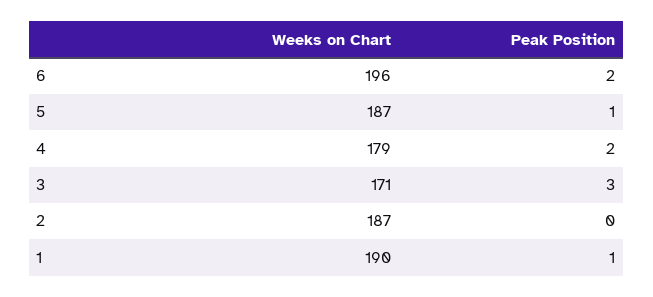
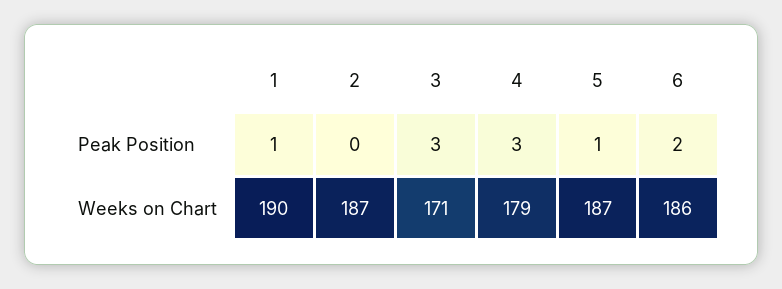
  {
    "Weeks on Chart": {
-     "6": 196,
+     "6": 186,
      "5": 187,
      "4": 179,
      "3": 171,
      "2": 187,
      "1": 190
    },
    "Peak Position": {
      "6": 2,
      "5": 1,
-     "4": 2,
+     "4": 3,
      "3": 3,
      "2": 0,
      "1": 1
    }
  }

